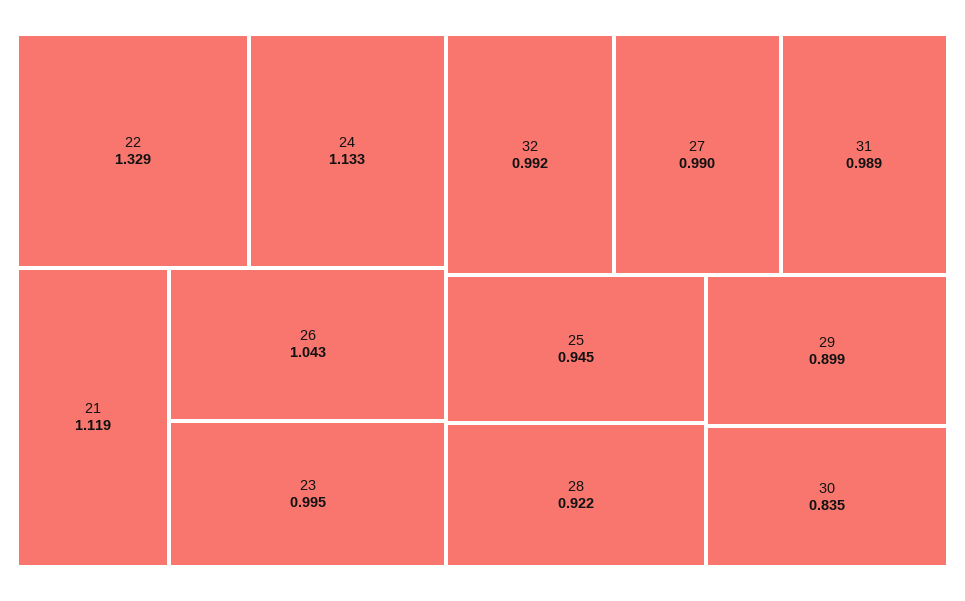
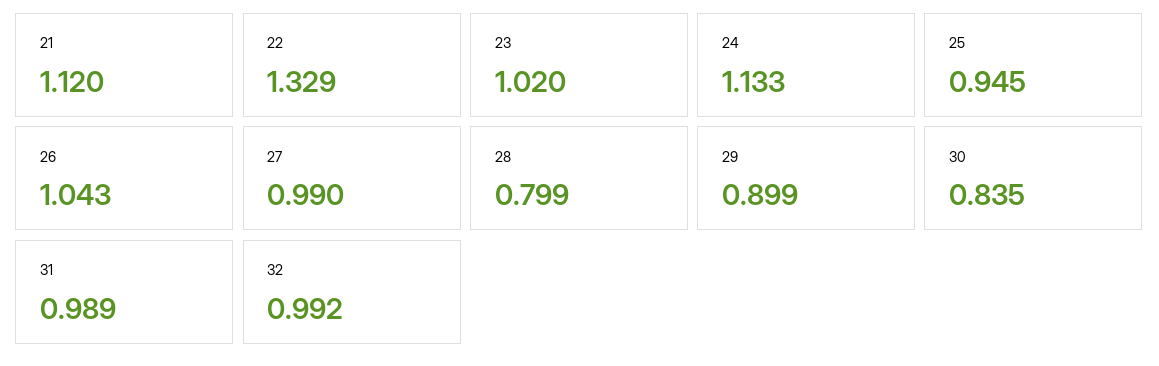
  {
    "22": 1.329,
    "24": 1.133,
-   "21": 1.119,
+   "21": 1.12,
    "26": 1.043,
-   "23": 0.995,
+   "23": 1.02,
    "32": 0.992,
    "27": 0.99,
    "31": 0.989,
    "25": 0.945,
-   "28": 0.922,
+   "28": 0.799,
    "29": 0.899,
    "30": 0.835
  }

